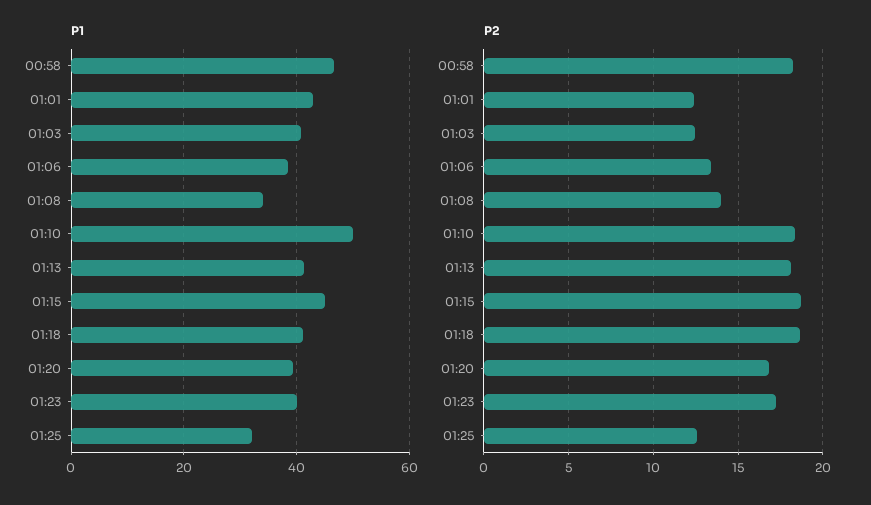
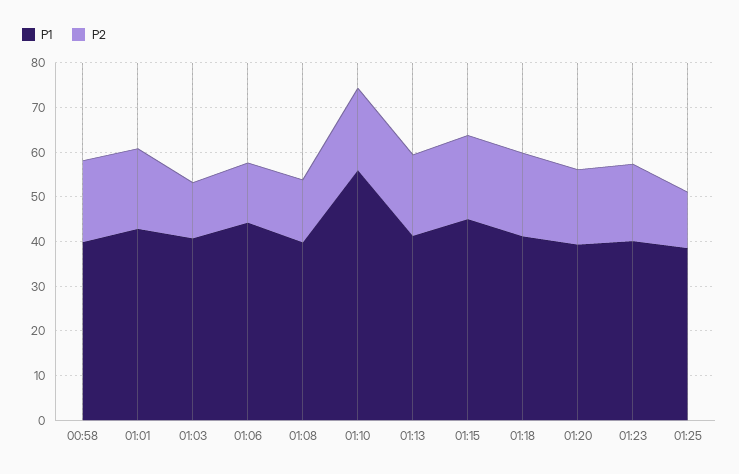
  {
    "P1": {
-     "00:58": 46,
+     "00:58": 40,
      "01:01": 42,
      "01:03": 40,
-     "01:06": 38,
+     "01:06": 44,
-     "01:08": 34,
+     "01:08": 40,
-     "01:10": 50,
+     "01:10": 56,
      "01:13": 42,
      "01:15": 46,
      "01:18": 42,
      "01:20": 40,
      "01:23": 40,
-     "01:25": 32
+     "01:25": 38
    },
    "P2": {
      "00:58": 18,
-     "01:01": 12.5,
+     "01:01": 18,
      "01:03": 12.5,
      "01:06": 13.5,
      "01:08": 14,
      "01:10": 18.5,
      "01:13": 18,
      "01:15": 18.5,
      "01:18": 18.5,
      "01:20": 17,
      "01:23": 17,
      "01:25": 12.5
    }
  }

